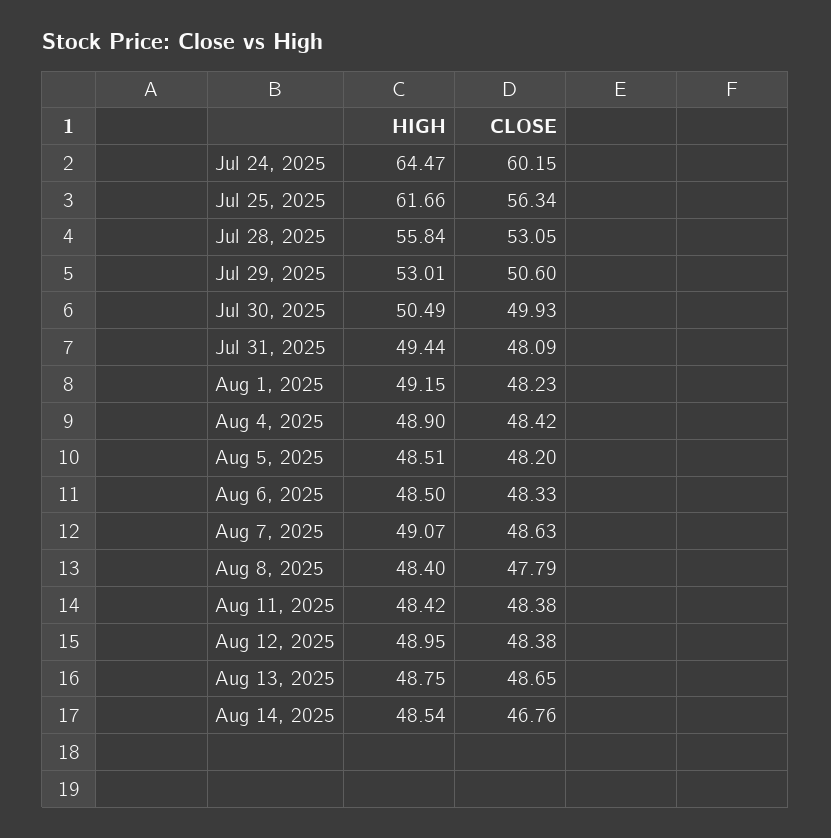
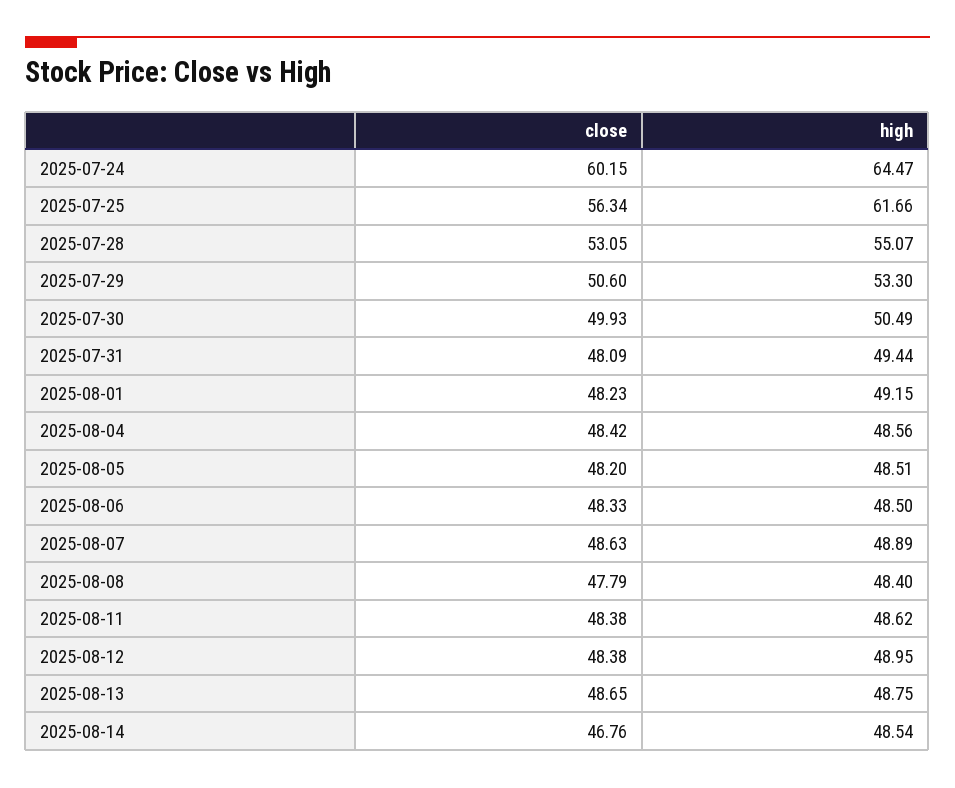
  {
    "HIGH": {
      "Jul 24, 2025": 64.47,
      "Jul 25, 2025": 61.66,
-     "Jul 28, 2025": 55.84,
+     "Jul 28, 2025": 55.07,
-     "Jul 29, 2025": 53.01,
+     "Jul 29, 2025": 53.3,
      "Jul 30, 2025": 50.49,
      "Jul 31, 2025": 49.44,
      "Aug 1, 2025": 49.15,
-     "Aug 4, 2025": 48.9,
+     "Aug 4, 2025": 48.56,
      "Aug 5, 2025": 48.51,
      "Aug 6, 2025": 48.5,
-     "Aug 7, 2025": 49.07,
+     "Aug 7, 2025": 48.89,
      "Aug 8, 2025": 48.4,
-     "Aug 11, 2025": 48.42,
+     "Aug 11, 2025": 48.62,
      "Aug 12, 2025": 48.95,
      "Aug 13, 2025": 48.75,
      "Aug 14, 2025": 48.54
    },
    "CLOSE": {
      "Jul 24, 2025": 60.15,
      "Jul 25, 2025": 56.34,
      "Jul 28, 2025": 53.05,
      "Jul 29, 2025": 50.6,
      "Jul 30, 2025": 49.93,
      "Jul 31, 2025": 48.09,
      "Aug 1, 2025": 48.23,
      "Aug 4, 2025": 48.42,
      "Aug 5, 2025": 48.2,
      "Aug 6, 2025": 48.33,
      "Aug 7, 2025": 48.63,
      "Aug 8, 2025": 47.79,
      "Aug 11, 2025": 48.38,
      "Aug 12, 2025": 48.38,
      "Aug 13, 2025": 48.65,
      "Aug 14, 2025": 46.76
    }
  }

